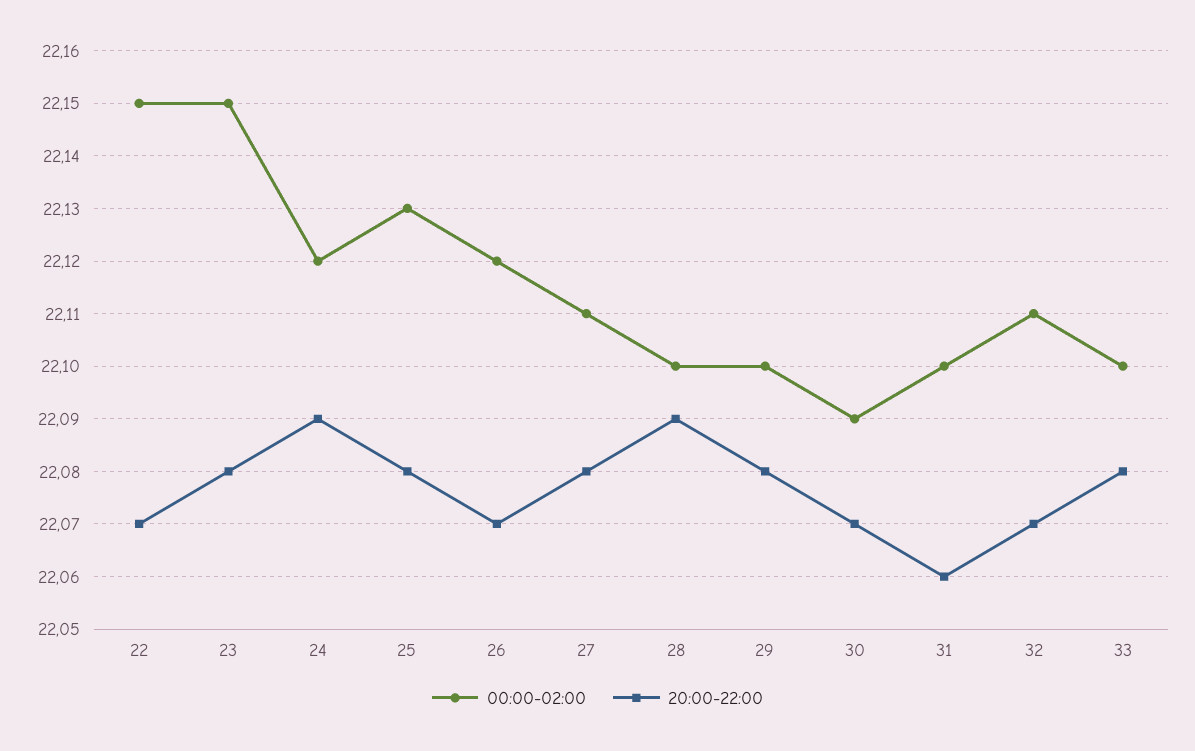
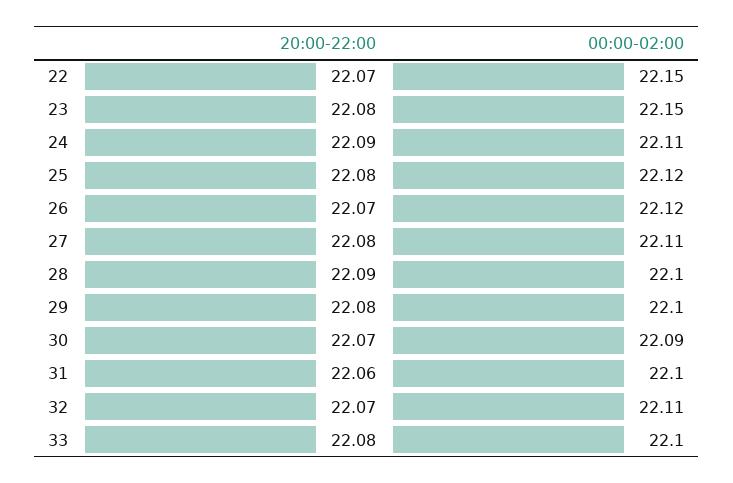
  {
    "00:00-02:00": {
      "22": 22.15,
      "23": 22.15,
-     "24": 22.12,
+     "24": 22.11,
-     "25": 22.13,
+     "25": 22.12,
      "26": 22.12,
      "27": 22.11,
      "28": 22.1,
      "29": 22.1,
      "30": 22.09,
      "31": 22.1,
      "32": 22.11,
      "33": 22.1
    },
    "20:00-22:00": {
      "22": 22.07,
      "23": 22.08,
      "24": 22.09,
      "25": 22.08,
      "26": 22.07,
      "27": 22.08,
      "28": 22.09,
      "29": 22.08,
      "30": 22.07,
      "31": 22.06,
      "32": 22.07,
      "33": 22.08
    }
  }

